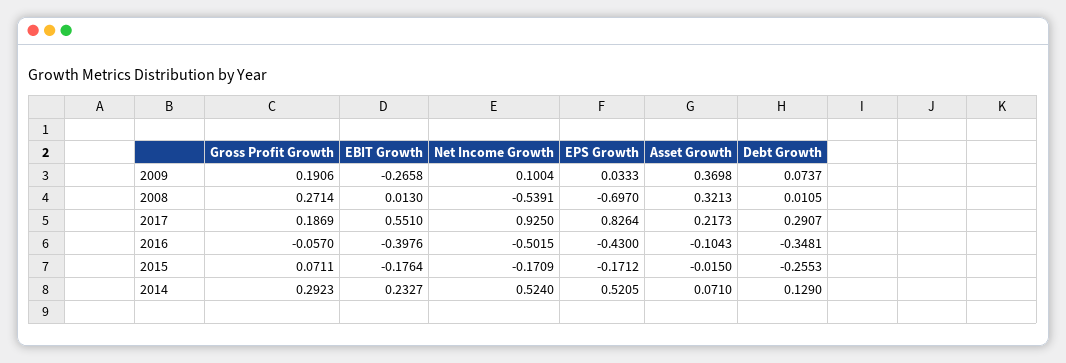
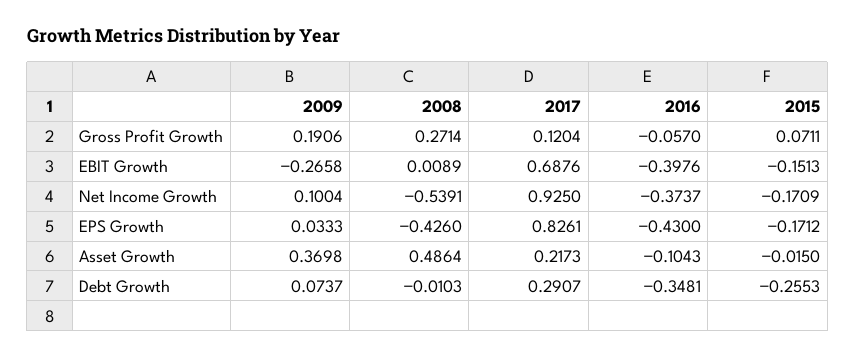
  {
    "Gross Profit Growth": {
      "2009": 0.1906,
      "2008": 0.2714,
-     "2017": 0.1869,
+     "2017": 0.1204,
      "2016": -0.057,
-     "2015": 0.0711,
+     "2015": 0.0711
-     "2014": 0.2923
    },
    "EBIT Growth": {
      "2009": -0.2658,
-     "2008": 0.013,
+     "2008": 0.0089,
-     "2017": 0.551,
+     "2017": 0.6876,
      "2016": -0.3976,
-     "2015": -0.1764,
+     "2015": -0.1513
-     "2014": 0.2327
    },
    "Net Income Growth": {
      "2009": 0.1004,
      "2008": -0.5391,
      "2017": 0.925,
-     "2016": -0.5015,
+     "2016": -0.3737,
-     "2015": -0.1709,
+     "2015": -0.1709
-     "2014": 0.524
    },
    "EPS Growth": {
      "2009": 0.0333,
-     "2008": -0.697,
+     "2008": -0.426,
-     "2017": 0.8264,
+     "2017": 0.8261,
      "2016": -0.43,
-     "2015": -0.1712,
+     "2015": -0.1712
-     "2014": 0.5205
    },
    "Asset Growth": {
      "2009": 0.3698,
-     "2008": 0.3213,
+     "2008": 0.4864,
      "2017": 0.2173,
      "2016": -0.1043,
-     "2015": -0.015,
+     "2015": -0.015
-     "2014": 0.071
    },
    "Debt Growth": {
      "2009": 0.0737,
-     "2008": 0.0105,
+     "2008": -0.0103,
      "2017": 0.2907,
      "2016": -0.3481,
-     "2015": -0.2553,
+     "2015": -0.2553
-     "2014": 0.129
    }
  }

